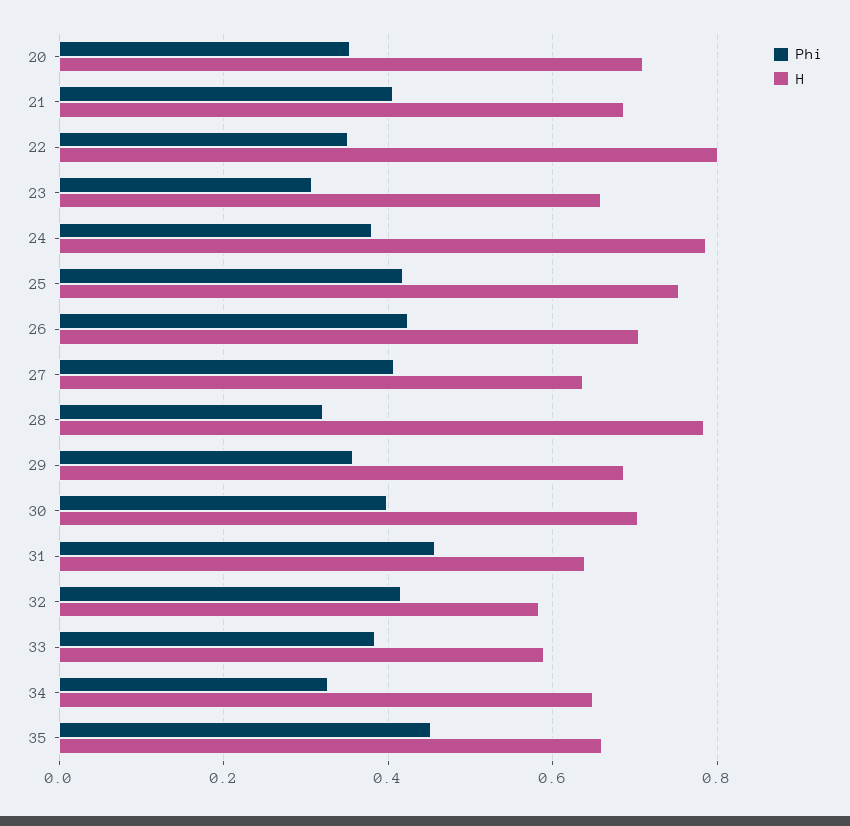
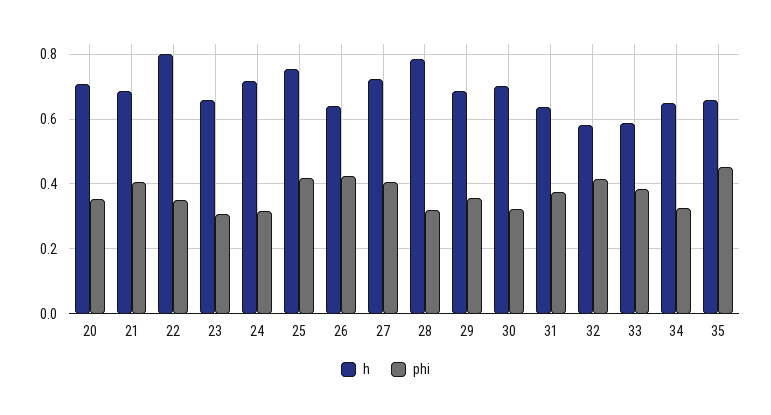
  {
    "Phi": {
      "20": 0.36,
      "21": 0.4,
      "22": 0.36,
      "23": 0.3,
-     "24": 0.38,
+     "24": 0.32,
      "25": 0.42,
      "26": 0.42,
      "27": 0.4,
      "28": 0.32,
      "29": 0.36,
-     "30": 0.4,
+     "30": 0.32,
-     "31": 0.46,
+     "31": 0.38,
      "32": 0.42,
      "33": 0.38,
      "34": 0.32,
      "35": 0.46
    },
    "H": {
      "20": 0.7,
      "21": 0.68,
      "22": 0.8,
      "23": 0.66,
-     "24": 0.78,
+     "24": 0.72,
      "25": 0.76,
-     "26": 0.7,
+     "26": 0.64,
-     "27": 0.64,
+     "27": 0.72,
      "28": 0.78,
      "29": 0.68,
      "30": 0.7,
      "31": 0.64,
      "32": 0.58,
      "33": 0.58,
      "34": 0.64,
      "35": 0.66
    }
  }

